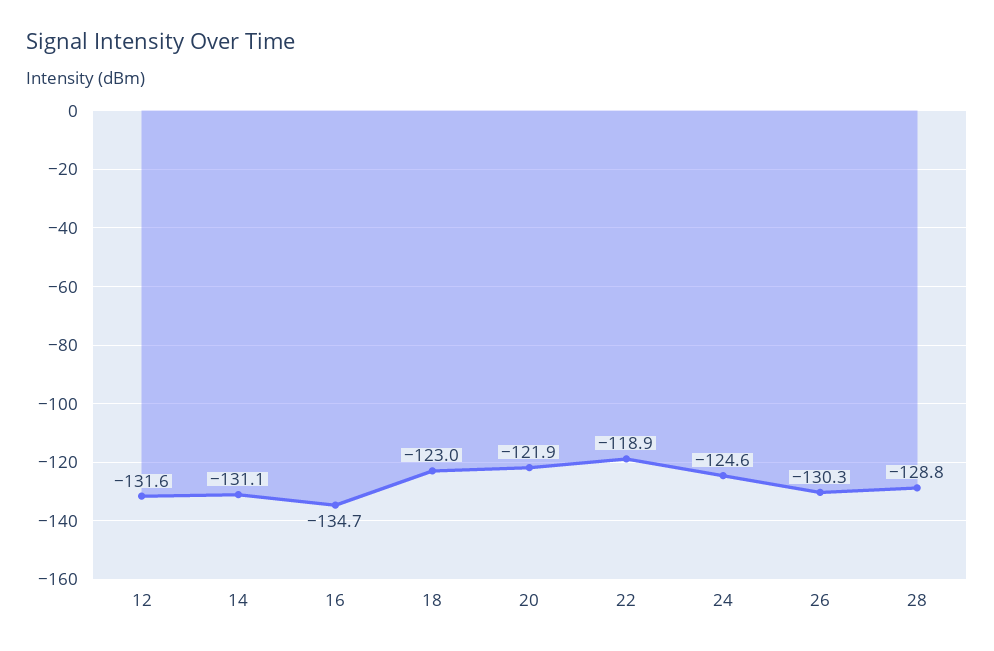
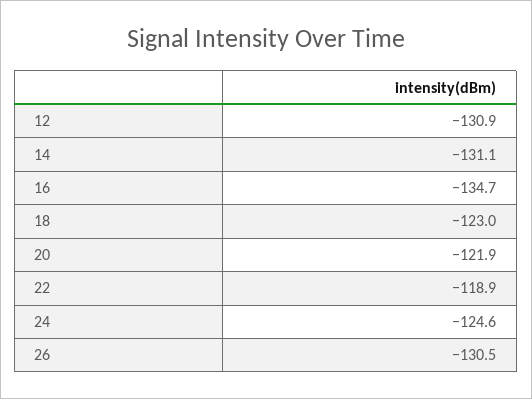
  {
-   "12": -131.6,
+   "12": -130.9,
    "14": -131.1,
    "16": -134.7,
    "18": -123,
    "20": -121.9,
    "22": -118.9,
    "24": -124.6,
-   "26": -130.3,
+   "26": -130.5
-   "28": -128.8
  }

